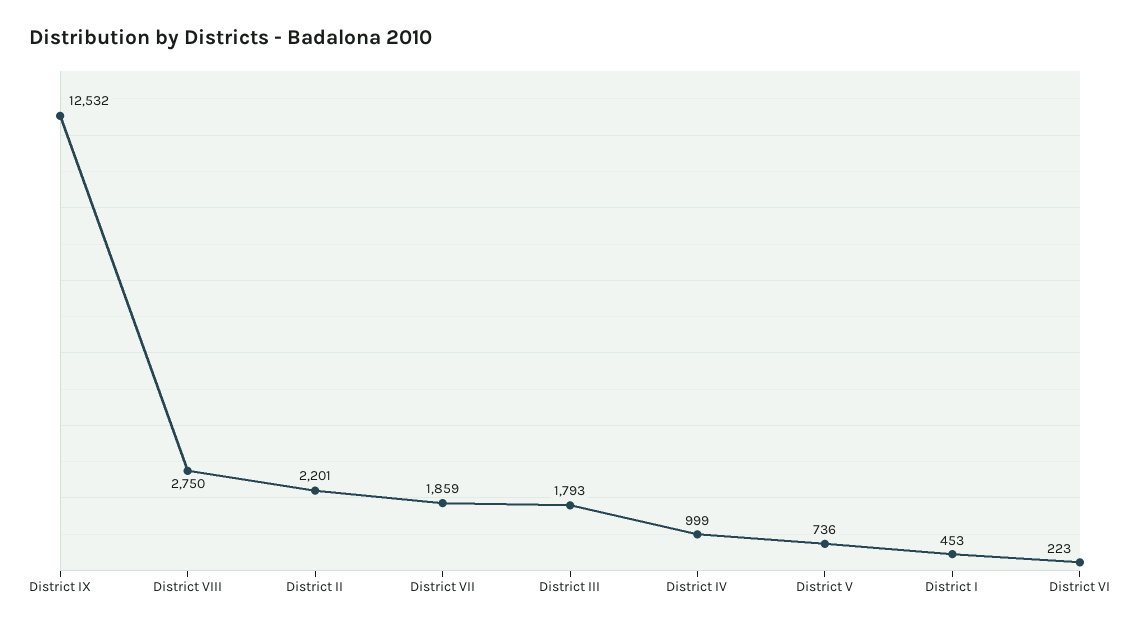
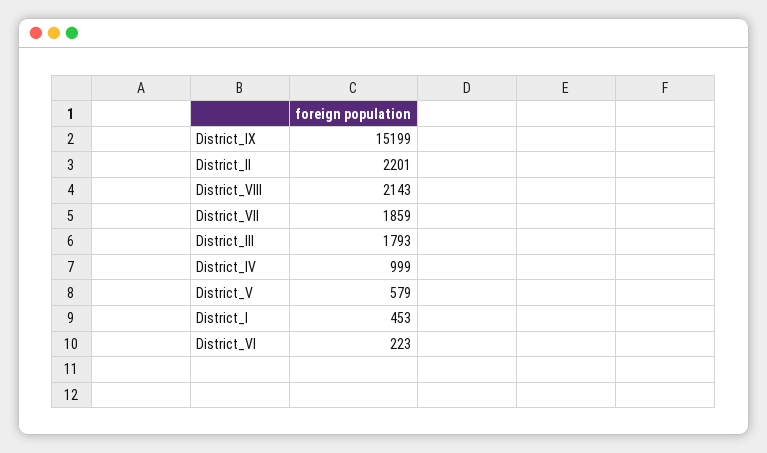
  {
-   "District IX": 12532,
+   "District IX": 15199,
-   "District VIII": 2750,
+   "District VIII": 2143,
    "District II": 2201,
    "District VII": 1859,
    "District III": 1793,
    "District IV": 999,
-   "District V": 736,
+   "District V": 579,
    "District I": 453,
    "District VI": 223
  }

